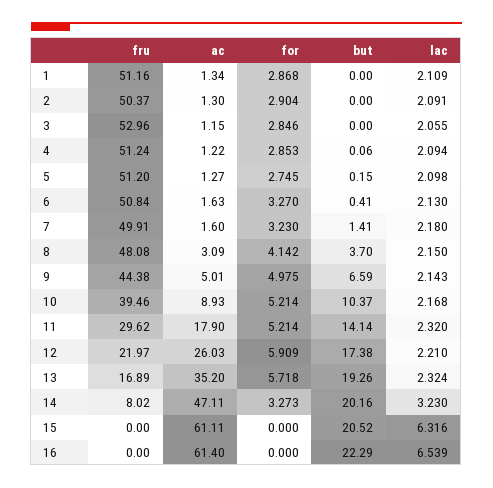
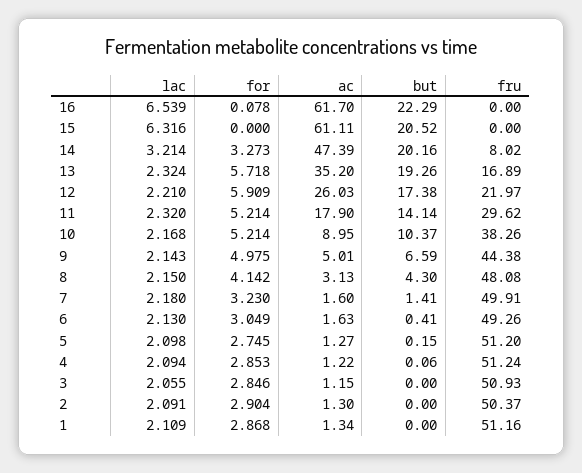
  {
    "fru": {
      "1": 51.16,
      "2": 50.37,
-     "3": 52.96,
+     "3": 50.93,
      "4": 51.24,
      "5": 51.2,
-     "6": 50.84,
+     "6": 49.26,
      "7": 49.91,
      "8": 48.08,
      "9": 44.38,
-     "10": 39.46,
+     "10": 38.26,
      "11": 29.62,
      "12": 21.97,
      "13": 16.89,
      "14": 8.02,
      "15": 0,
      "16": 0
    },
    "ac": {
      "1": 1.34,
      "2": 1.3,
      "3": 1.15,
      "4": 1.22,
      "5": 1.27,
      "6": 1.63,
      "7": 1.6,
-     "8": 3.09,
+     "8": 3.13,
      "9": 5.01,
-     "10": 8.93,
+     "10": 8.95,
      "11": 17.9,
      "12": 26.03,
      "13": 35.2,
-     "14": 47.11,
+     "14": 47.39,
      "15": 61.11,
-     "16": 61.4
+     "16": 61.7
    },
    "for": {
      "1": 2.868,
      "2": 2.904,
      "3": 2.846,
      "4": 2.853,
      "5": 2.745,
-     "6": 3.27,
+     "6": 3.049,
      "7": 3.23,
      "8": 4.142,
      "9": 4.975,
      "10": 5.214,
      "11": 5.214,
      "12": 5.909,
      "13": 5.718,
      "14": 3.273,
      "15": 0,
-     "16": 0
+     "16": 0.078
    },
    "but": {
      "1": 0,
      "2": 0,
      "3": 0,
      "4": 0.06,
      "5": 0.15,
      "6": 0.41,
      "7": 1.41,
-     "8": 3.7,
+     "8": 4.3,
      "9": 6.59,
      "10": 10.37,
      "11": 14.14,
      "12": 17.38,
      "13": 19.26,
      "14": 20.16,
      "15": 20.52,
      "16": 22.29
    },
    "lac": {
      "1": 2.109,
      "2": 2.091,
      "3": 2.055,
      "4": 2.094,
      "5": 2.098,
      "6": 2.13,
      "7": 2.18,
      "8": 2.15,
      "9": 2.143,
      "10": 2.168,
      "11": 2.32,
      "12": 2.21,
      "13": 2.324,
-     "14": 3.23,
+     "14": 3.214,
      "15": 6.316,
      "16": 6.539
    }
  }

